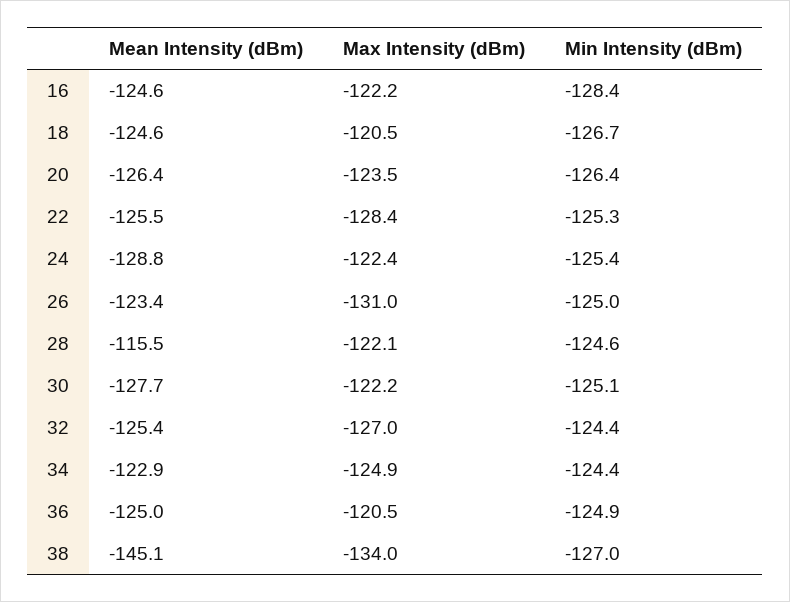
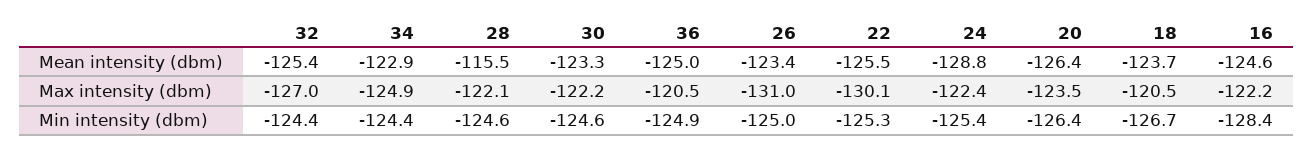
  {
    "Mean Intensity (dBm)": {
      "16": -124.6,
-     "18": -124.6,
+     "18": -123.7,
      "20": -126.4,
      "22": -125.5,
      "24": -128.8,
      "26": -123.4,
      "28": -115.5,
-     "30": -127.7,
+     "30": -123.3,
      "32": -125.4,
      "34": -122.9,
-     "36": -125,
+     "36": -125
-     "38": -145.1
    },
    "Max Intensity (dBm)": {
      "16": -122.2,
      "18": -120.5,
      "20": -123.5,
-     "22": -128.4,
+     "22": -130.1,
      "24": -122.4,
      "26": -131,
      "28": -122.1,
      "30": -122.2,
      "32": -127,
      "34": -124.9,
-     "36": -120.5,
+     "36": -120.5
-     "38": -134
    },
    "Min Intensity (dBm)": {
      "16": -128.4,
      "18": -126.7,
      "20": -126.4,
      "22": -125.3,
      "24": -125.4,
      "26": -125,
      "28": -124.6,
-     "30": -125.1,
+     "30": -124.6,
      "32": -124.4,
      "34": -124.4,
-     "36": -124.9,
+     "36": -124.9
-     "38": -127
    }
  }

